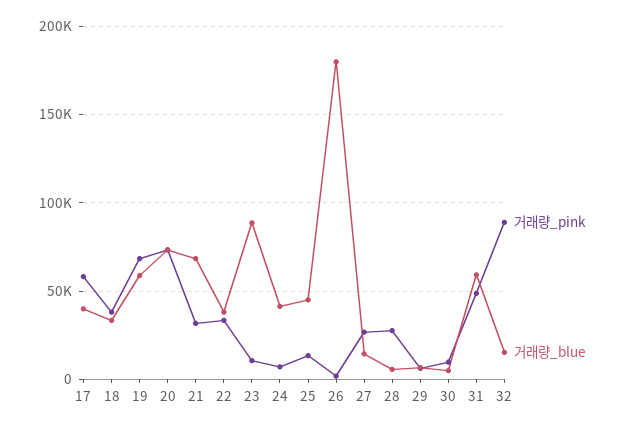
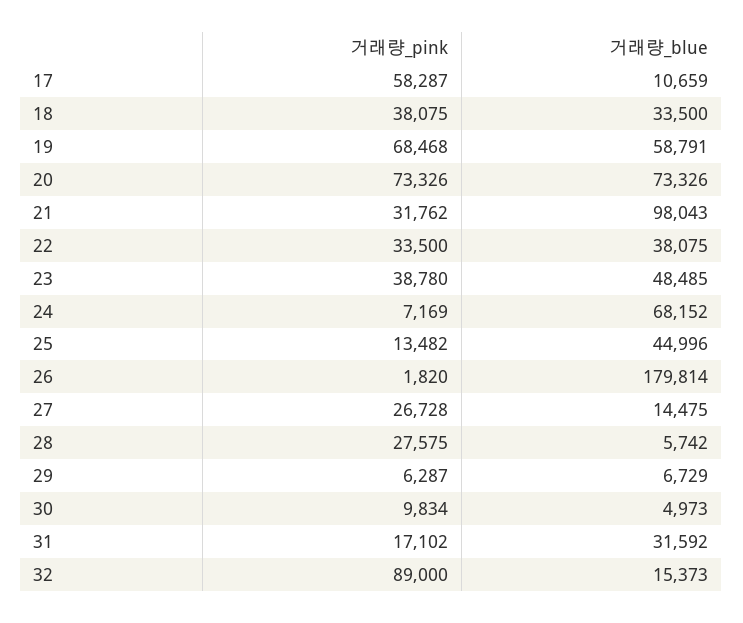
  {
    "거래량_pink": {
      "17": 58287,
      "18": 38075,
      "19": 68468,
      "20": 73326,
      "21": 31762,
      "22": 33500,
-     "23": 10000,
+     "23": 38780,
      "24": 7169,
      "25": 13482,
      "26": 1820,
      "27": 26728,
      "28": 27575,
      "29": 6287,
      "30": 9834,
-     "31": 50000,
+     "31": 17102,
      "32": 89000
    },
    "거래량_blue": {
-     "17": 40000,
+     "17": 10659,
      "18": 33500,
      "19": 58791,
      "20": 73326,
-     "21": 70000,
+     "21": 98043,
      "22": 38075,
-     "23": 90000,
+     "23": 48485,
-     "24": 40000,
+     "24": 68152,
      "25": 44996,
      "26": 179814,
      "27": 14475,
      "28": 5742,
      "29": 6729,
      "30": 4973,
-     "31": 60000,
+     "31": 31592,
      "32": 15373
    }
  }

